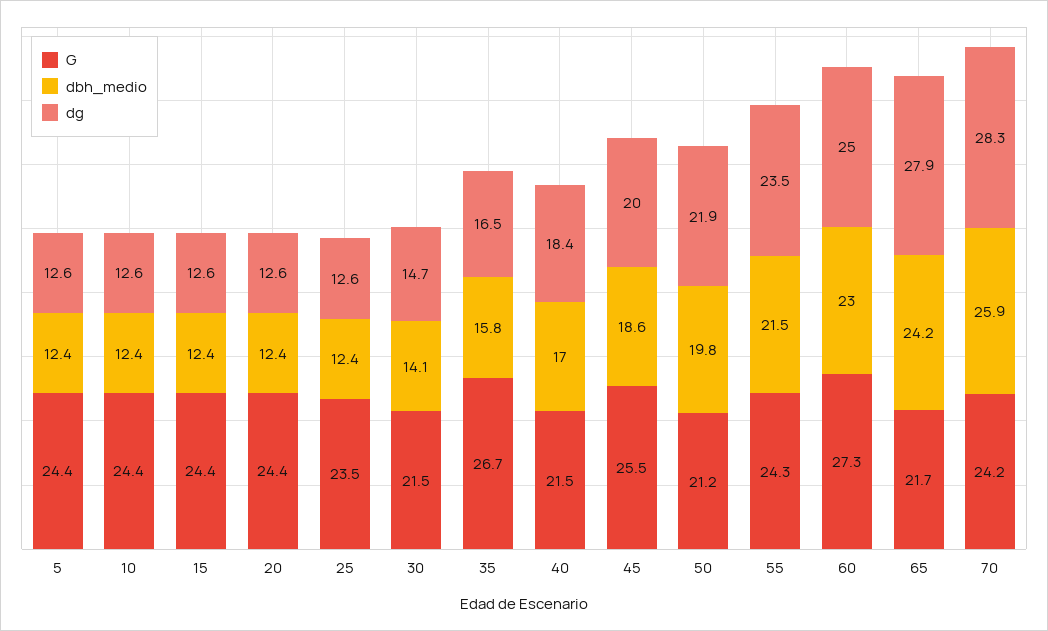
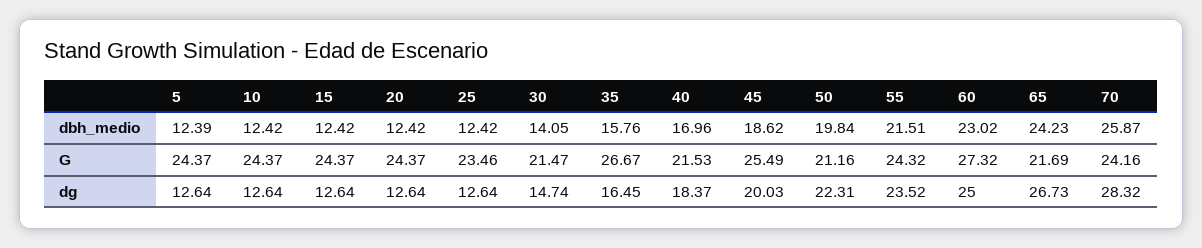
  {
    "G": {
      "5": 24.37,
      "10": 24.37,
      "15": 24.37,
      "20": 24.37,
      "25": 23.46,
      "30": 21.47,
      "35": 26.67,
      "40": 21.53,
      "45": 25.49,
      "50": 21.16,
      "55": 24.32,
      "60": 27.32,
      "65": 21.69,
      "70": 24.16
    },
    "dbh_medio": {
      "5": 12.39,
      "10": 12.42,
      "15": 12.42,
      "20": 12.42,
      "25": 12.42,
      "30": 14.05,
      "35": 15.76,
      "40": 16.96,
      "45": 18.62,
      "50": 19.84,
      "55": 21.51,
      "60": 23.02,
      "65": 24.23,
      "70": 25.87
    },
    "dg": {
      "5": 12.64,
      "10": 12.64,
      "15": 12.64,
      "20": 12.64,
      "25": 12.64,
      "30": 14.74,
      "35": 16.45,
      "40": 18.37,
      "45": 20.03,
-     "50": 21.9,
+     "50": 22.31,
      "55": 23.52,
      "60": 25,
-     "65": 27.9,
+     "65": 26.73,
      "70": 28.32
    }
  }

